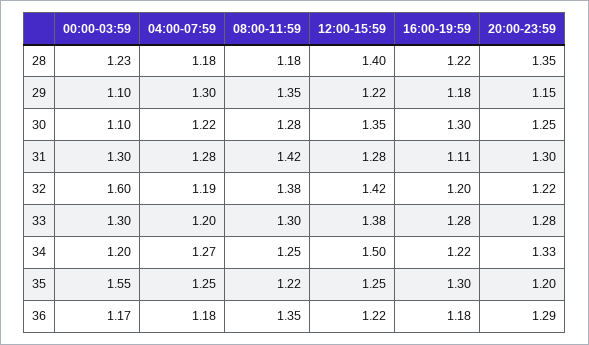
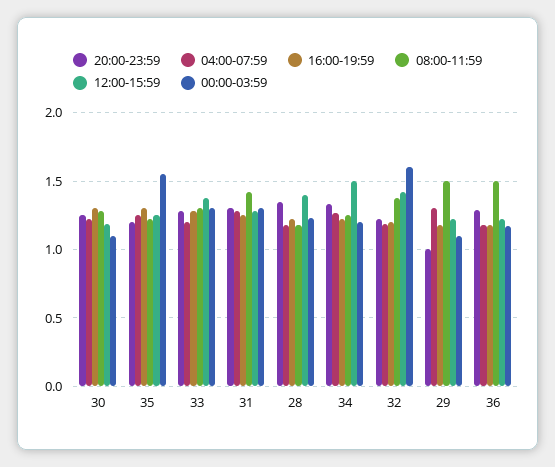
  {
    "00:00-03:59": {
      "28": 1.23,
      "29": 1.1,
      "30": 1.1,
      "31": 1.3,
      "32": 1.6,
      "33": 1.3,
      "34": 1.2,
      "35": 1.55,
      "36": 1.17
    },
    "04:00-07:59": {
      "28": 1.18,
      "29": 1.3,
      "30": 1.22,
      "31": 1.28,
      "32": 1.19,
      "33": 1.2,
      "34": 1.27,
      "35": 1.25,
      "36": 1.18
    },
    "08:00-11:59": {
      "28": 1.18,
-     "29": 1.35,
+     "29": 1.5,
      "30": 1.28,
      "31": 1.42,
      "32": 1.38,
      "33": 1.3,
      "34": 1.25,
      "35": 1.22,
-     "36": 1.35
+     "36": 1.5
    },
    "12:00-15:59": {
      "28": 1.4,
      "29": 1.22,
-     "30": 1.35,
+     "30": 1.2,
      "31": 1.28,
      "32": 1.42,
      "33": 1.38,
      "34": 1.5,
      "35": 1.25,
      "36": 1.22
    },
    "16:00-19:59": {
      "28": 1.22,
      "29": 1.18,
      "30": 1.3,
-     "31": 1.11,
+     "31": 1.25,
      "32": 1.2,
      "33": 1.28,
      "34": 1.22,
      "35": 1.3,
      "36": 1.18
    },
    "20:00-23:59": {
      "28": 1.35,
-     "29": 1.15,
+     "29": 1,
      "30": 1.25,
      "31": 1.3,
      "32": 1.22,
      "33": 1.28,
      "34": 1.33,
      "35": 1.2,
      "36": 1.29
    }
  }

